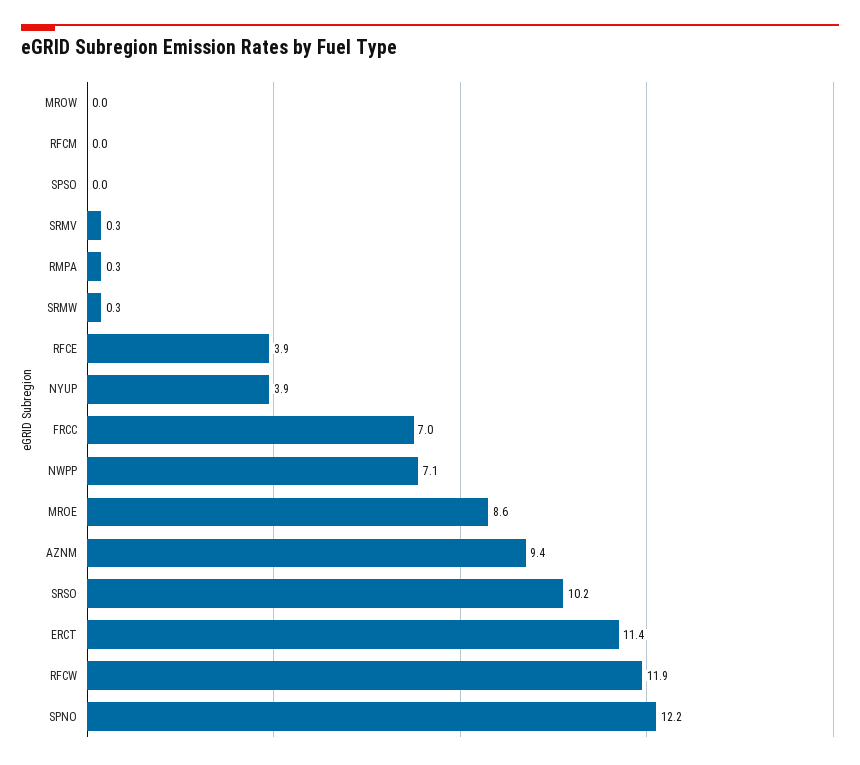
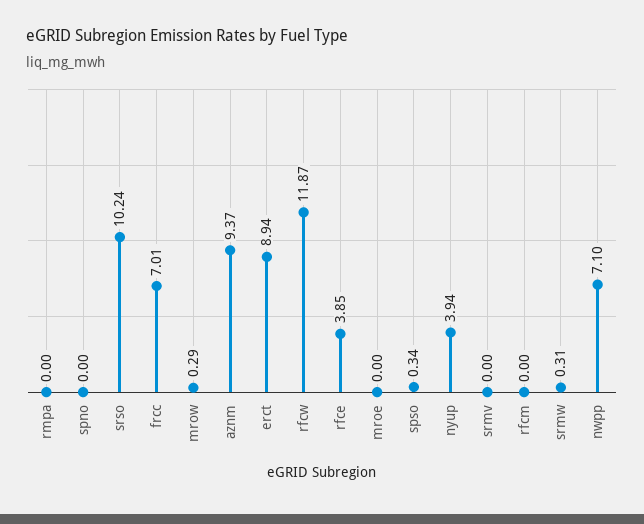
  {
-   "MROW": 0,
+   "MROW": 0.29,
    "RFCM": 0,
-   "SPSO": 0,
+   "SPSO": 0.34,
-   "SRMV": 0.3,
+   "SRMV": 0,
-   "RMPA": 0.3,
+   "RMPA": 0,
    "SRMW": 0.31,
    "RFCE": 3.85,
    "NYUP": 3.94,
    "FRCC": 7.01,
    "NWPP": 7.1,
-   "MROE": 8.6,
+   "MROE": 0,
    "AZNM": 9.37,
    "SRSO": 10.24,
-   "ERCT": 11.4,
+   "ERCT": 8.94,
    "RFCW": 11.87,
-   "SPNO": 12.2
+   "SPNO": 0
  }

